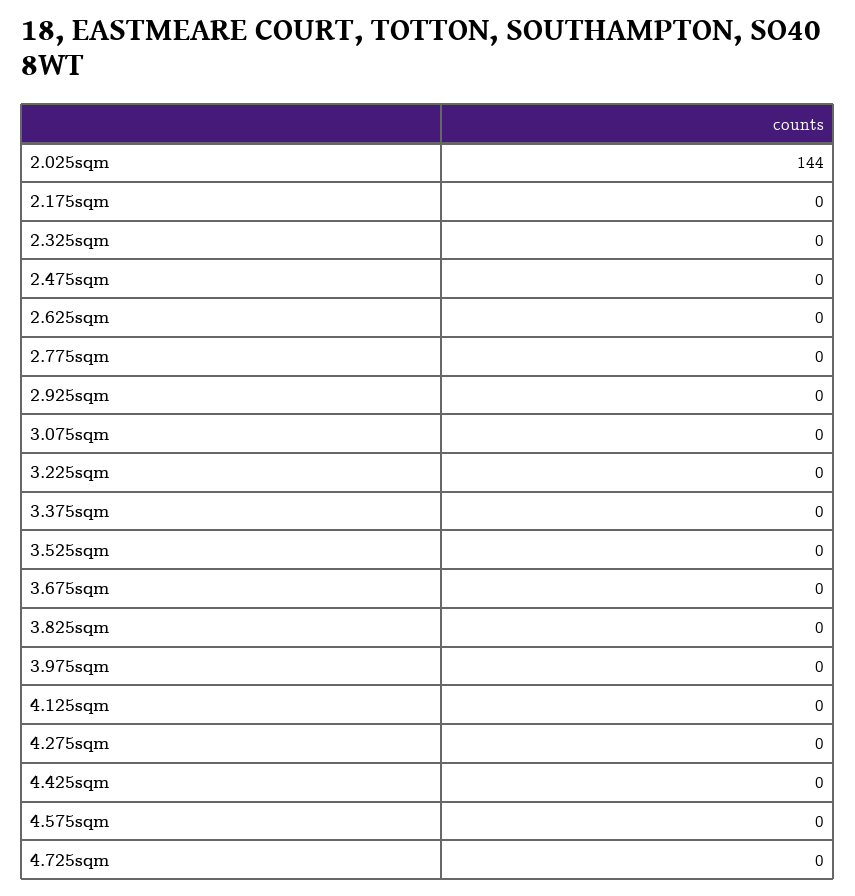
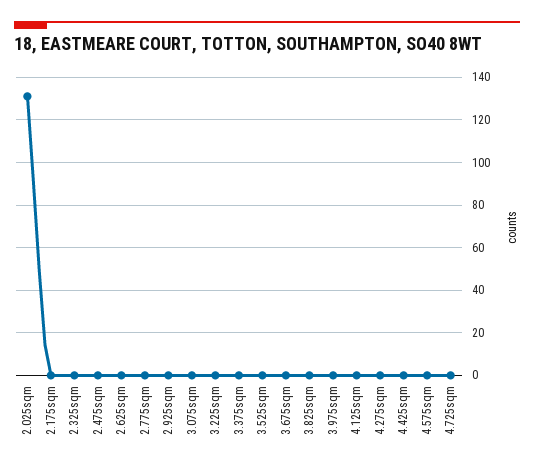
  {
-   "2.025sqm": 144,
+   "2.025sqm": 130,
    "2.175sqm": 0,
    "2.325sqm": 0,
    "2.475sqm": 0,
    "2.625sqm": 0,
    "2.775sqm": 0,
    "2.925sqm": 0,
    "3.075sqm": 0,
    "3.225sqm": 0,
    "3.375sqm": 0,
    "3.525sqm": 0,
    "3.675sqm": 0,
    "3.825sqm": 0,
    "3.975sqm": 0,
    "4.125sqm": 0,
    "4.275sqm": 0,
    "4.425sqm": 0,
    "4.575sqm": 0,
    "4.725sqm": 0
  }

